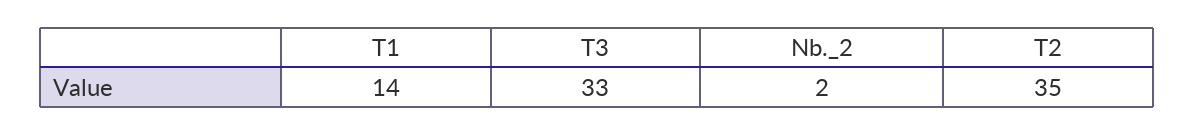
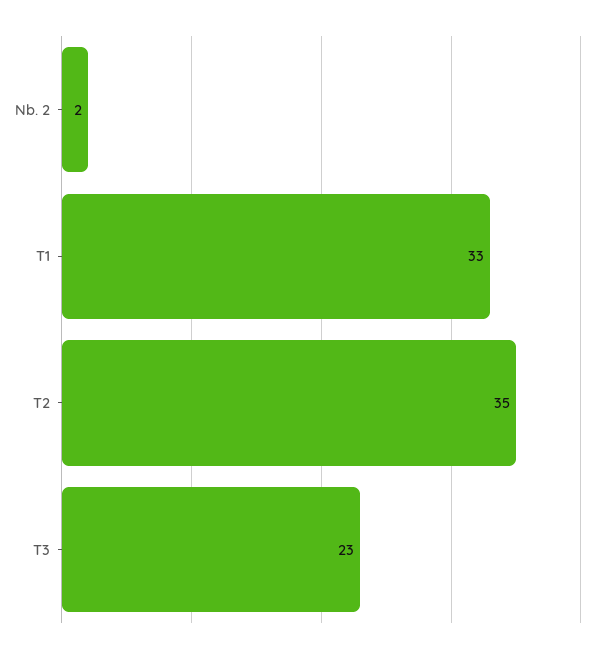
  {
-   "T1": 14,
+   "T1": 33,
-   "T3": 33,
+   "T3": 23,
    "Nb._2": 2,
    "T2": 35
  }

